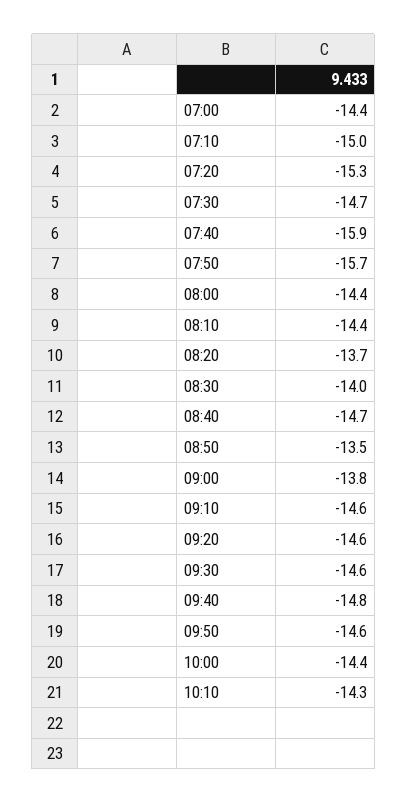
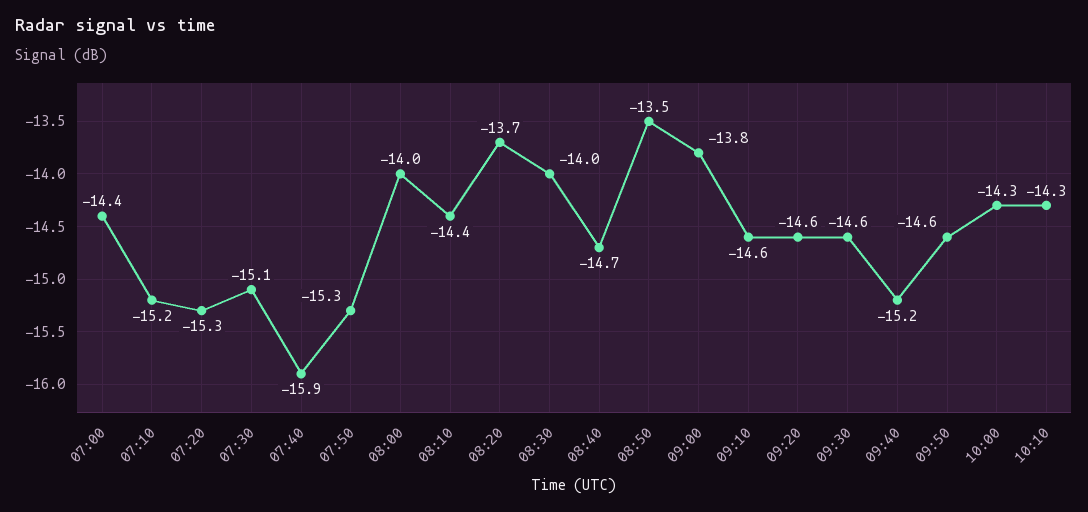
  {
    "07:00": -14.4,
-   "07:10": -15,
+   "07:10": -15.2,
    "07:20": -15.3,
-   "07:30": -14.7,
+   "07:30": -15.1,
    "07:40": -15.9,
-   "07:50": -15.7,
+   "07:50": -15.3,
-   "08:00": -14.4,
+   "08:00": -14,
    "08:10": -14.4,
    "08:20": -13.7,
    "08:30": -14,
    "08:40": -14.7,
    "08:50": -13.5,
    "09:00": -13.8,
    "09:10": -14.6,
    "09:20": -14.6,
    "09:30": -14.6,
-   "09:40": -14.8,
+   "09:40": -15.2,
    "09:50": -14.6,
-   "10:00": -14.4,
+   "10:00": -14.3,
    "10:10": -14.3
  }

